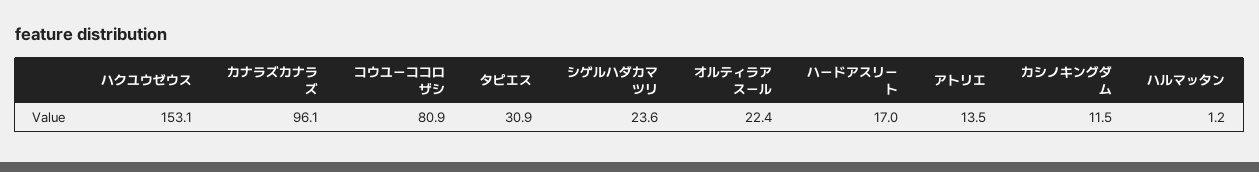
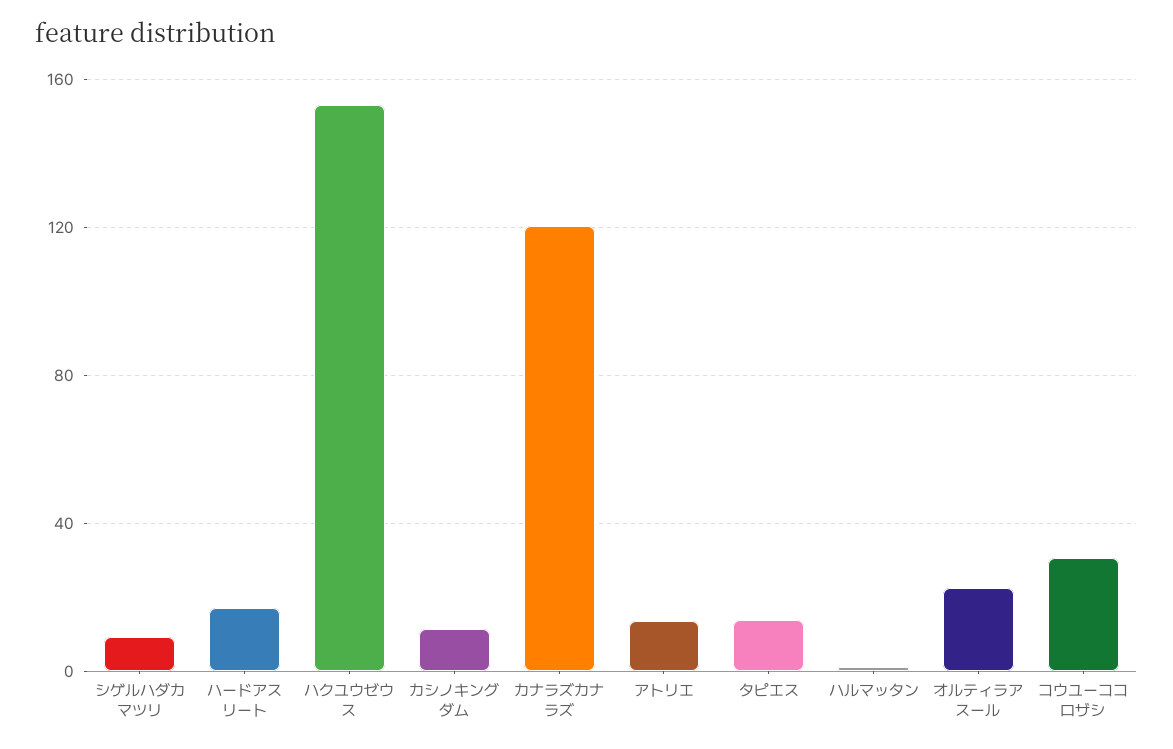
  {
    "ハクユウゼウス": 153.1,
-   "カナラズカナラズ": 96.1,
+   "カナラズカナラズ": 120,
-   "コウユーココロザシ": 80.9,
+   "コウユーココロザシ": 30,
-   "タピエス": 30.9,
+   "タピエス": 15,
-   "シゲルハダカマツリ": 23.6,
+   "シゲルハダカマツリ": 10,
    "オルティラアスール": 22.4,
    "ハードアスリート": 17,
    "アトリエ": 13.5,
    "カシノキングダム": 11.5,
    "ハルマッタン": 1.2
  }

